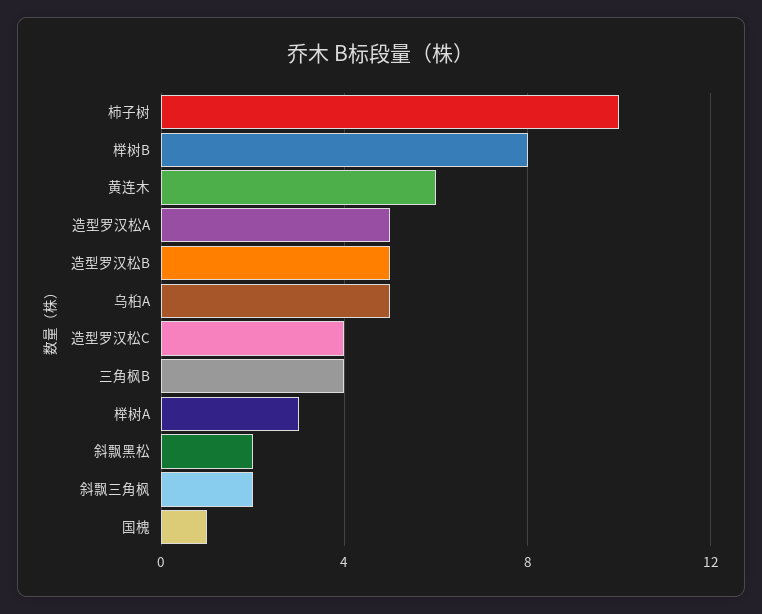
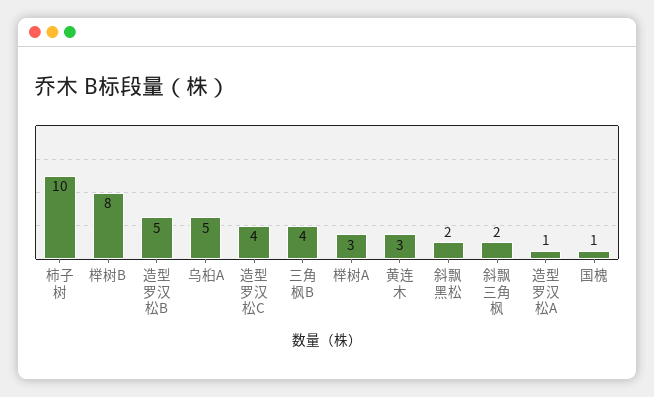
  {
    "柿子树": 10,
    "榉树B": 8,
-   "黄连木": 6,
+   "黄连木": 3,
-   "造型罗汉松A": 5,
+   "造型罗汉松A": 1,
    "造型罗汉松B": 5,
    "乌桕A": 5,
    "造型罗汉松C": 4,
    "三角枫B": 4,
    "榉树A": 3,
    "斜飘黑松": 2,
    "斜飘三角枫": 2,
    "国槐": 1
  }

